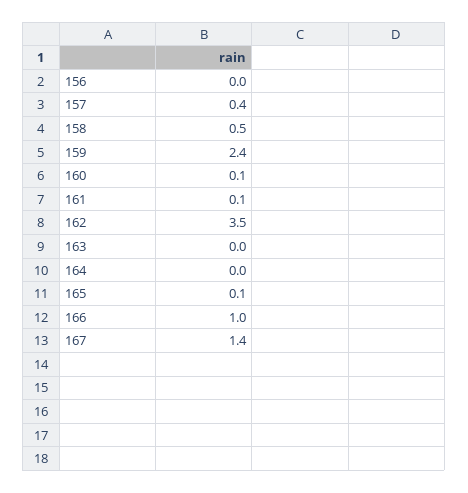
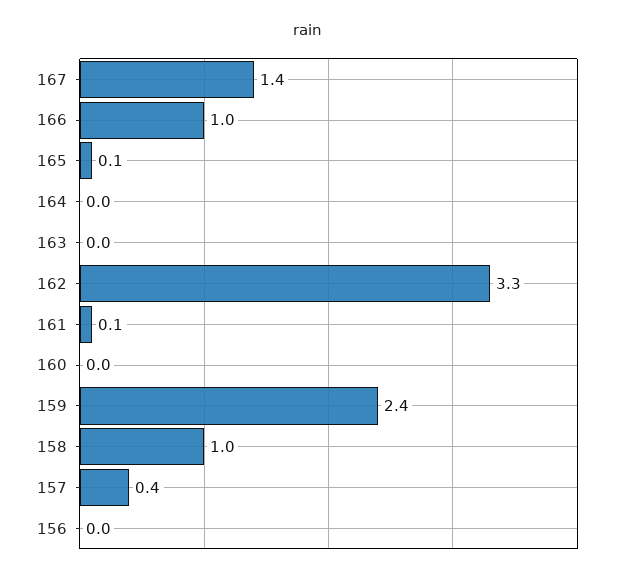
  {
    "156": 0,
    "157": 0.4,
-   "158": 0.5,
+   "158": 1,
    "159": 2.4,
-   "160": 0.1,
+   "160": 0,
    "161": 0.1,
-   "162": 3.5,
+   "162": 3.3,
    "163": 0,
    "164": 0,
    "165": 0.1,
    "166": 1,
    "167": 1.4
  }

